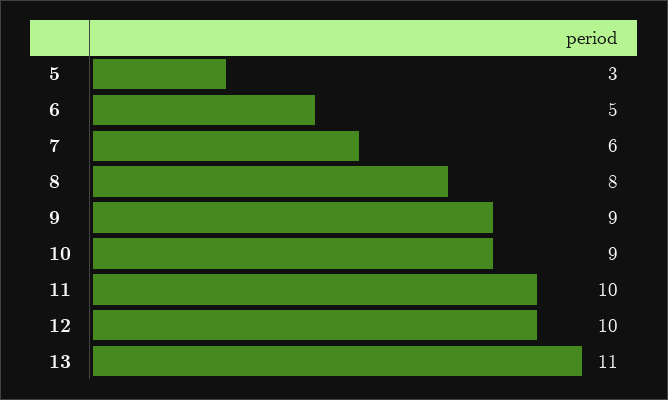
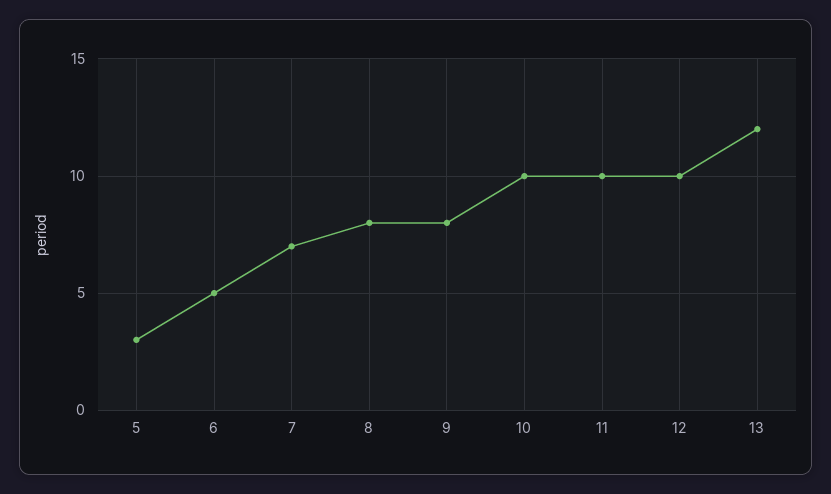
  {
    "5": 3,
    "6": 5,
-   "7": 6,
+   "7": 7,
    "8": 8,
-   "9": 9,
+   "9": 8,
-   "10": 9,
+   "10": 10,
    "11": 10,
    "12": 10,
-   "13": 11
+   "13": 12
  }

